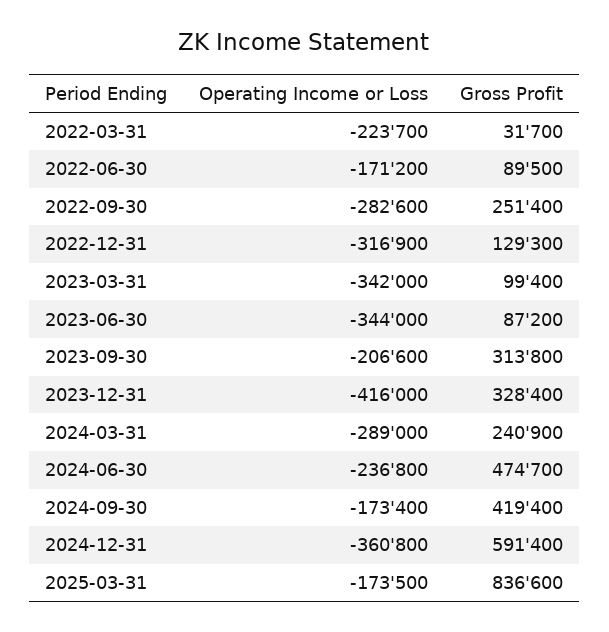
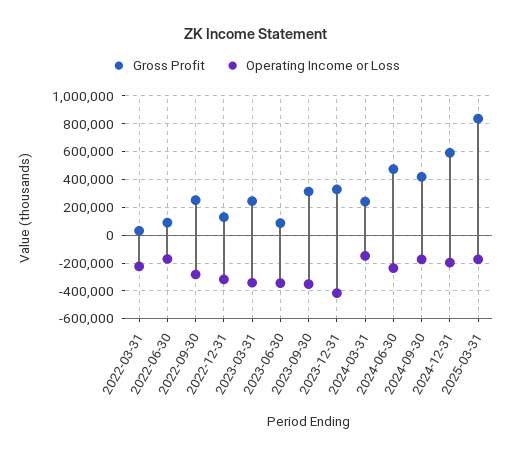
  {
    "Operating Income or Loss": {
      "2022-03-31": -223700,
      "2022-06-30": -171200,
      "2022-09-30": -282600,
      "2022-12-31": -316900,
      "2023-03-31": -342000,
      "2023-06-30": -344000,
-     "2023-09-30": -206600,
+     "2023-09-30": -350000,
      "2023-12-31": -416000,
-     "2024-03-31": -289000,
+     "2024-03-31": -150000,
      "2024-06-30": -236800,
      "2024-09-30": -173400,
-     "2024-12-31": -360800,
+     "2024-12-31": -200000,
      "2025-03-31": -173500
    },
    "Gross Profit": {
      "2022-03-31": 31700,
      "2022-06-30": 89500,
      "2022-09-30": 251400,
      "2022-12-31": 129300,
-     "2023-03-31": 99400,
+     "2023-03-31": 250000,
      "2023-06-30": 87200,
      "2023-09-30": 313800,
      "2023-12-31": 328400,
      "2024-03-31": 240900,
      "2024-06-30": 474700,
      "2024-09-30": 419400,
      "2024-12-31": 591400,
      "2025-03-31": 836600
    }
  }

